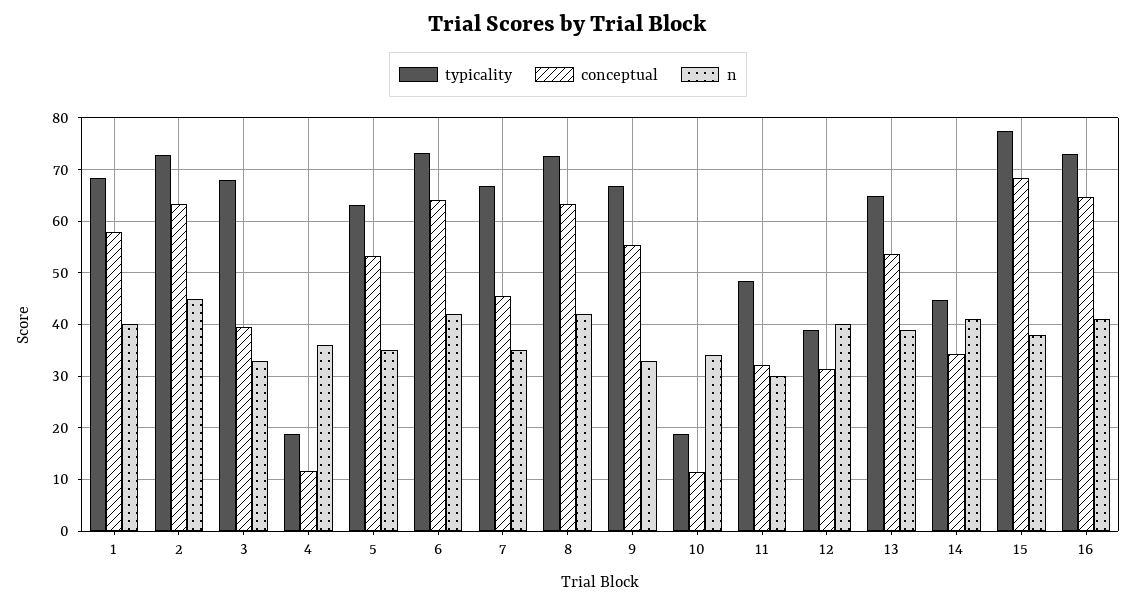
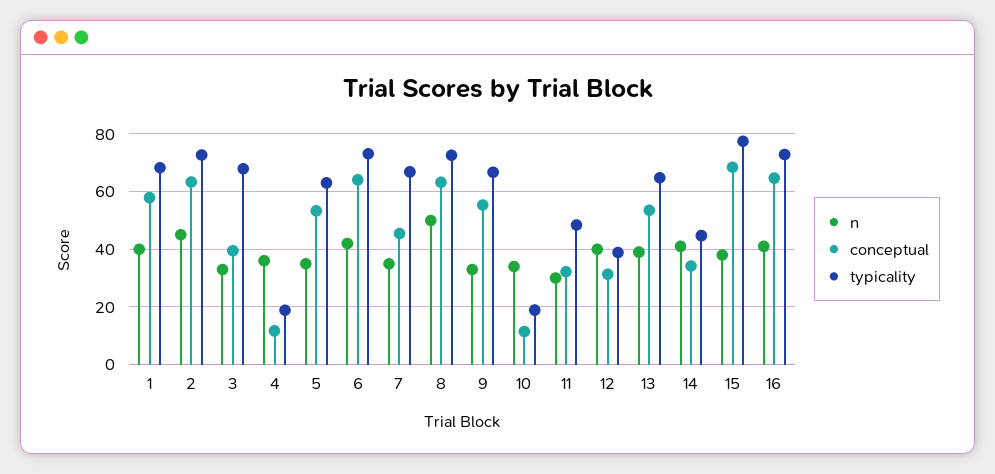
  {
    "typicality": {
      "1": 68,
      "2": 72,
      "3": 68,
      "4": 18,
      "5": 64,
      "6": 74,
      "7": 66,
      "8": 72,
      "9": 66,
      "10": 18,
      "11": 48,
      "12": 38,
      "13": 64,
      "14": 44,
      "15": 78,
      "16": 72
    },
    "conceptual": {
      "1": 58,
      "2": 64,
      "3": 40,
      "4": 12,
      "5": 54,
      "6": 64,
      "7": 46,
      "8": 64,
      "9": 56,
      "10": 12,
      "11": 32,
      "12": 32,
      "13": 54,
      "14": 34,
      "15": 68,
      "16": 64
    },
    "n": {
      "1": 40,
      "2": 46,
      "3": 34,
      "4": 36,
      "5": 36,
      "6": 42,
      "7": 36,
-     "8": 42,
+     "8": 50,
      "9": 34,
      "10": 34,
      "11": 30,
      "12": 40,
      "13": 40,
      "14": 42,
      "15": 38,
      "16": 42
    }
  }

